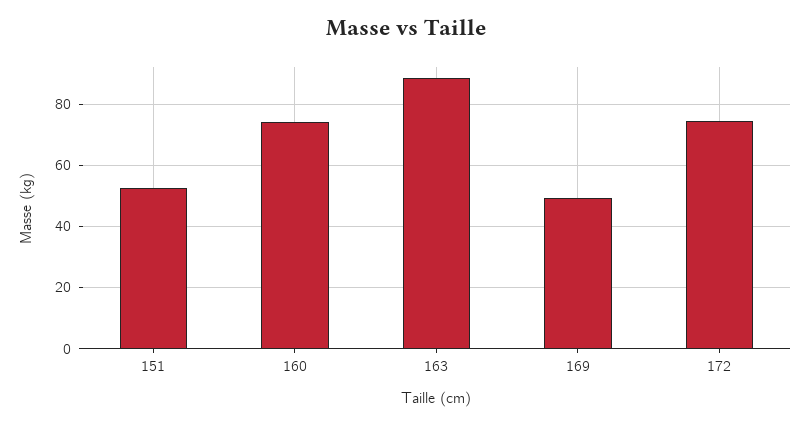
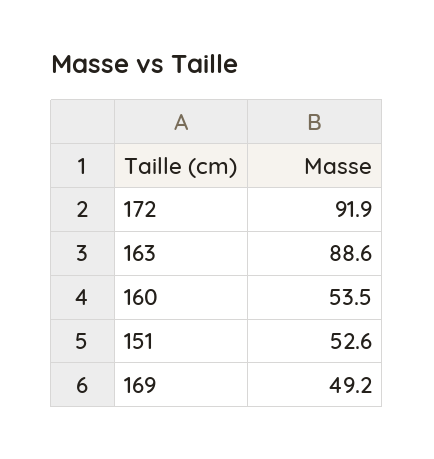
  {
    "151": 52.6,
-   "160": 74,
+   "160": 53.5,
    "163": 88.6,
    "169": 49.2,
-   "172": 74
+   "172": 91.9
  }

